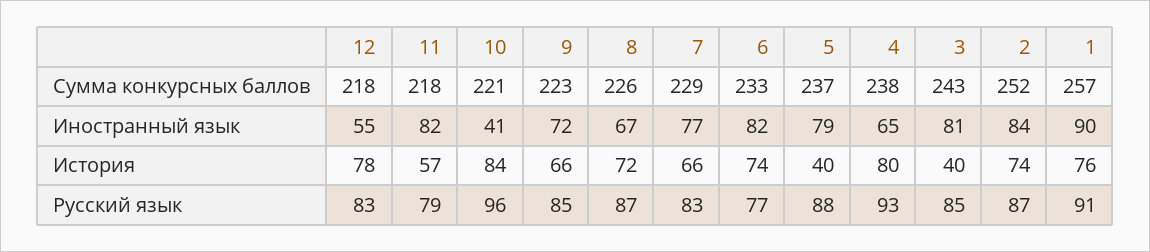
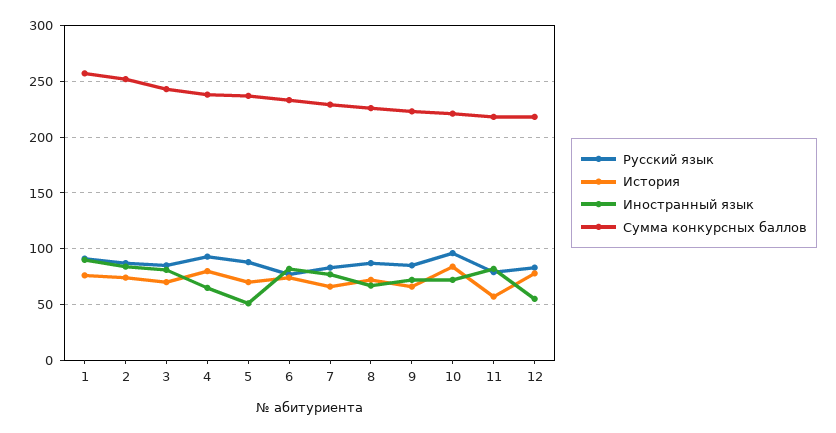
  {
    "Сумма конкурсных баллов": {
      "12": 218,
      "11": 218,
      "10": 221,
      "9": 223,
      "8": 226,
      "7": 229,
      "6": 233,
      "5": 237,
      "4": 238,
      "3": 243,
      "2": 252,
      "1": 257
    },
    "Иностранный язык": {
      "12": 55,
      "11": 82,
-     "10": 41,
+     "10": 70,
      "9": 72,
      "8": 67,
      "7": 77,
      "6": 82,
-     "5": 79,
+     "5": 50,
      "4": 65,
      "3": 81,
      "2": 84,
      "1": 90
    },
    "История": {
      "12": 78,
      "11": 57,
      "10": 84,
      "9": 66,
      "8": 72,
      "7": 66,
      "6": 74,
-     "5": 40,
+     "5": 70,
      "4": 80,
-     "3": 40,
+     "3": 70,
      "2": 74,
      "1": 76
    },
    "Русский язык": {
      "12": 83,
      "11": 79,
      "10": 96,
      "9": 85,
      "8": 87,
      "7": 83,
      "6": 77,
      "5": 88,
      "4": 93,
      "3": 85,
      "2": 87,
      "1": 91
    }
  }

